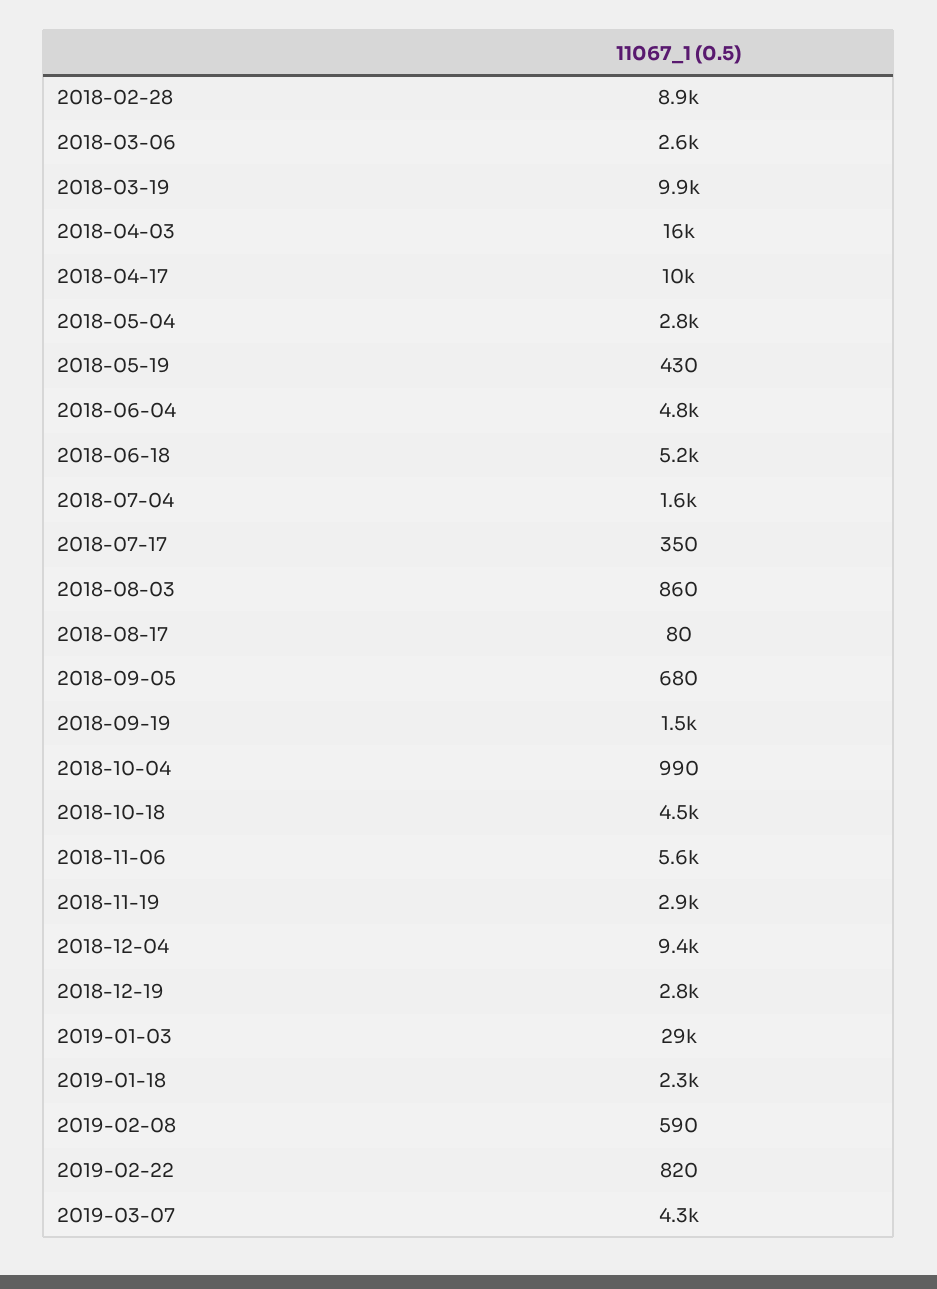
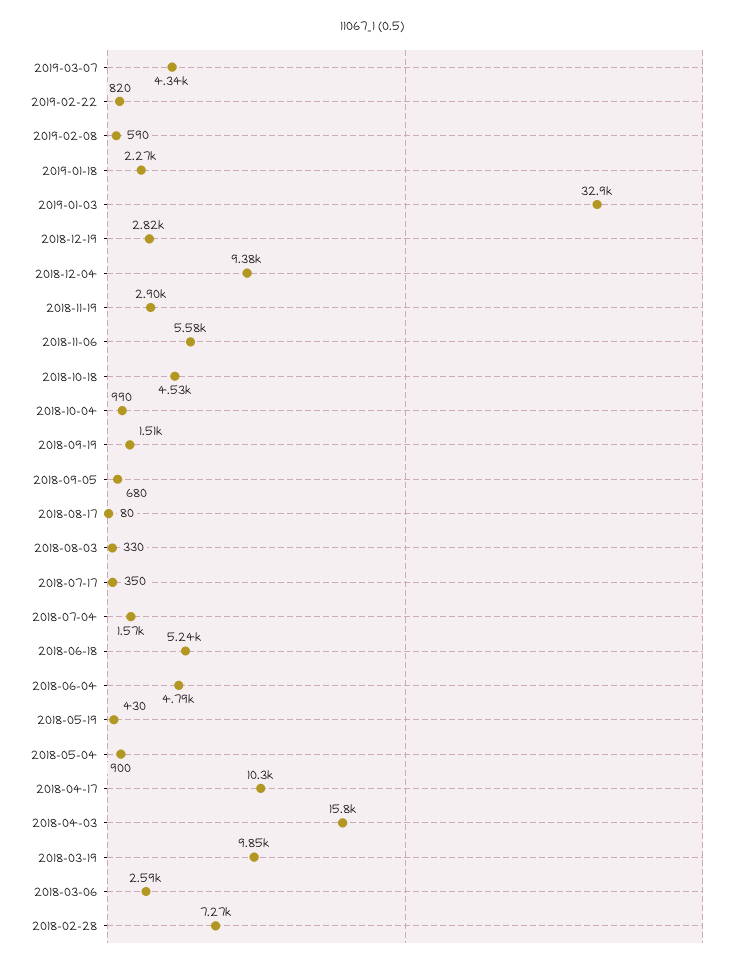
  {
-   "2018-02-28": 8900,
+   "2018-02-28": 7270,
    "2018-03-06": 2590,
    "2018-03-19": 9850,
    "2018-04-03": 15800,
    "2018-04-17": 10300,
-   "2018-05-04": 2800,
+   "2018-05-04": 900,
    "2018-05-19": 430,
    "2018-06-04": 4790,
    "2018-06-18": 5240,
    "2018-07-04": 1570,
    "2018-07-17": 350,
-   "2018-08-03": 860,
+   "2018-08-03": 330,
    "2018-08-17": 80,
    "2018-09-05": 680,
    "2018-09-19": 1510,
    "2018-10-04": 990,
    "2018-10-18": 4530,
    "2018-11-06": 5580,
    "2018-11-19": 2900,
    "2018-12-04": 9380,
    "2018-12-19": 2820,
-   "2019-01-03": 29000,
+   "2019-01-03": 32900,
    "2019-01-18": 2270,
    "2019-02-08": 590,
    "2019-02-22": 820,
    "2019-03-07": 4340
  }

